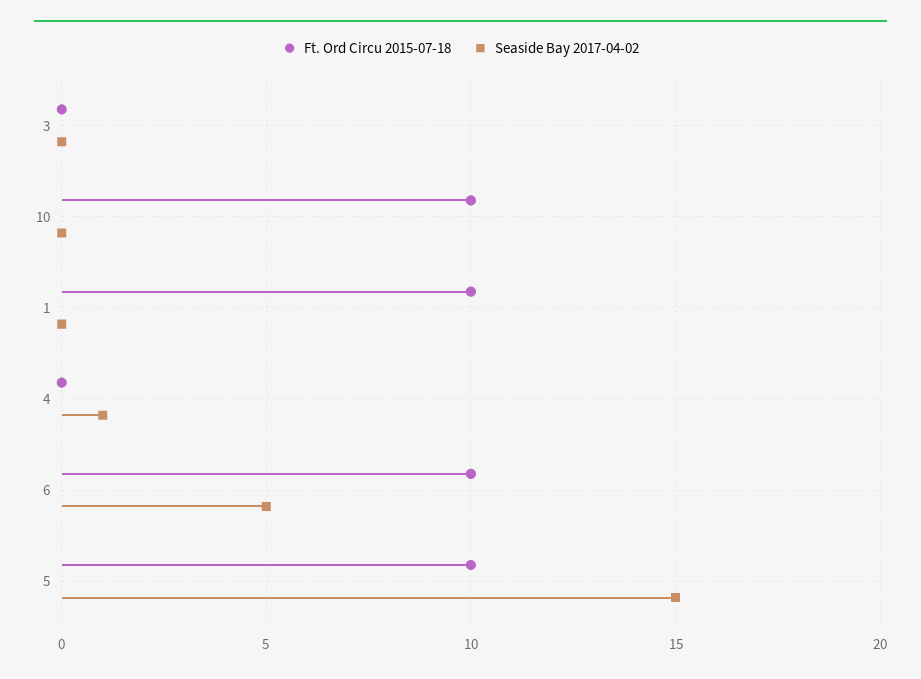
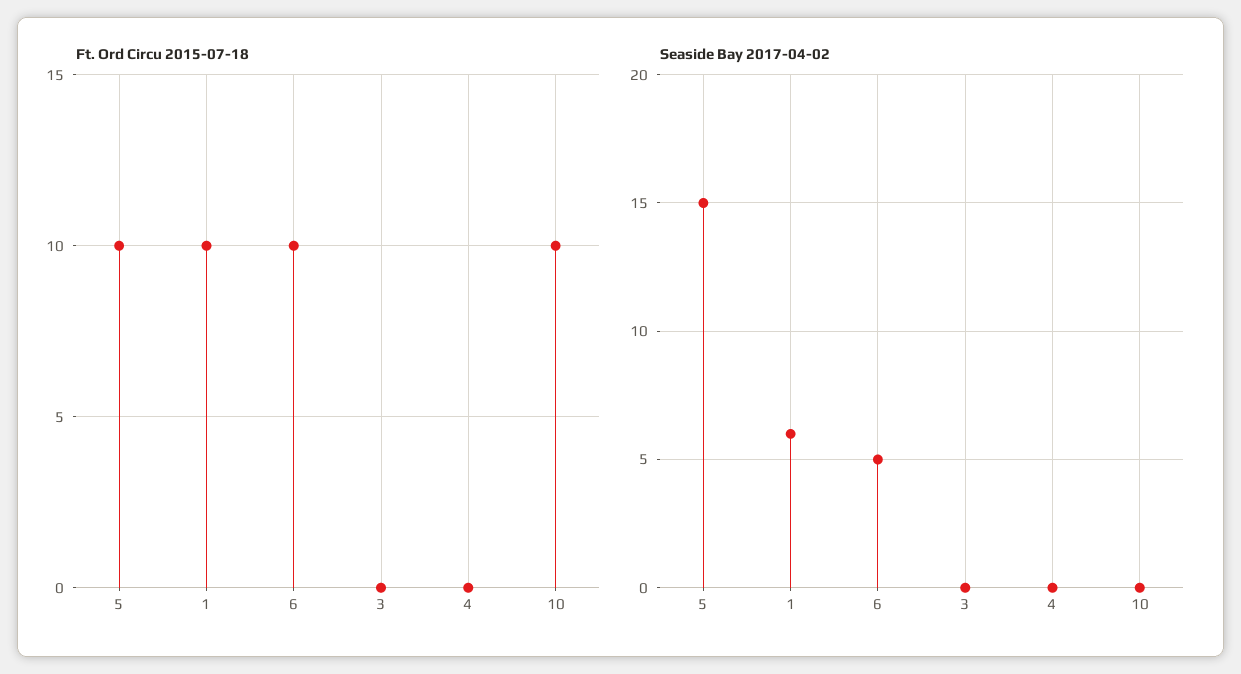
  {
    "Ft. Ord Circu 2015-07-18": {
      "3": 0,
      "10": 10,
      "1": 10,
      "4": 0,
      "6": 10,
      "5": 10
    },
    "Seaside Bay 2017-04-02": {
      "3": 0,
      "10": 0,
-     "1": 0,
+     "1": 6,
-     "4": 1,
+     "4": 0,
      "6": 5,
      "5": 15
    }
  }

